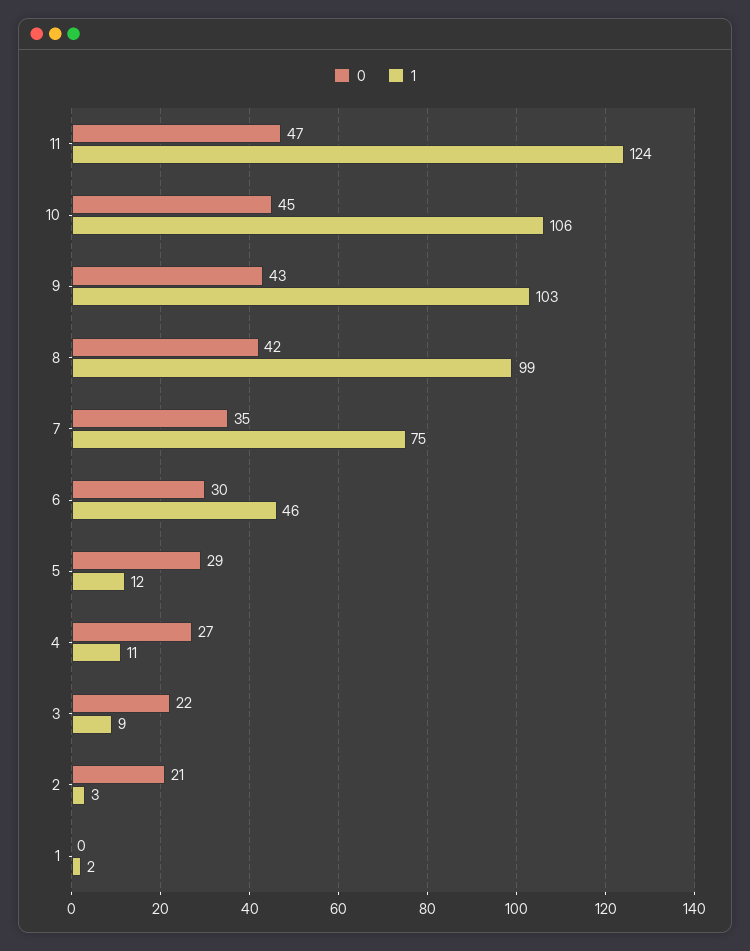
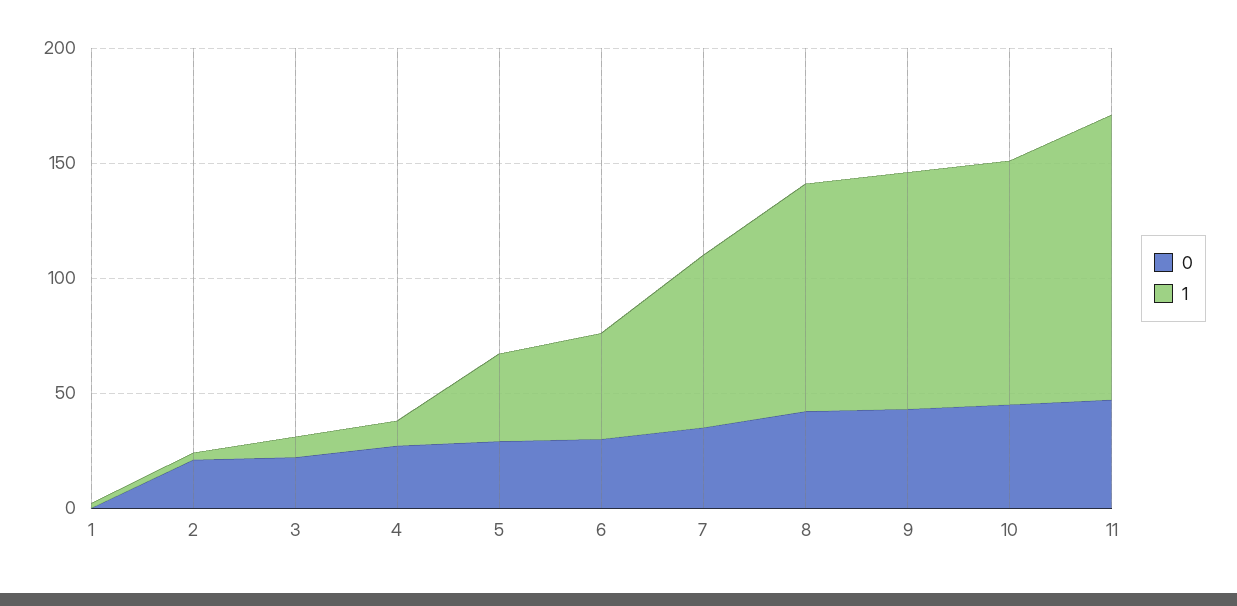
  {
    "0": {
      "11": 47,
      "10": 45,
      "9": 43,
      "8": 42,
      "7": 35,
      "6": 30,
      "5": 29,
      "4": 27,
      "3": 22,
      "2": 21,
      "1": 0
    },
    "1": {
      "11": 124,
      "10": 106,
      "9": 103,
      "8": 99,
      "7": 75,
      "6": 46,
-     "5": 12,
+     "5": 40,
      "4": 11,
      "3": 9,
      "2": 3,
      "1": 2
    }
  }

